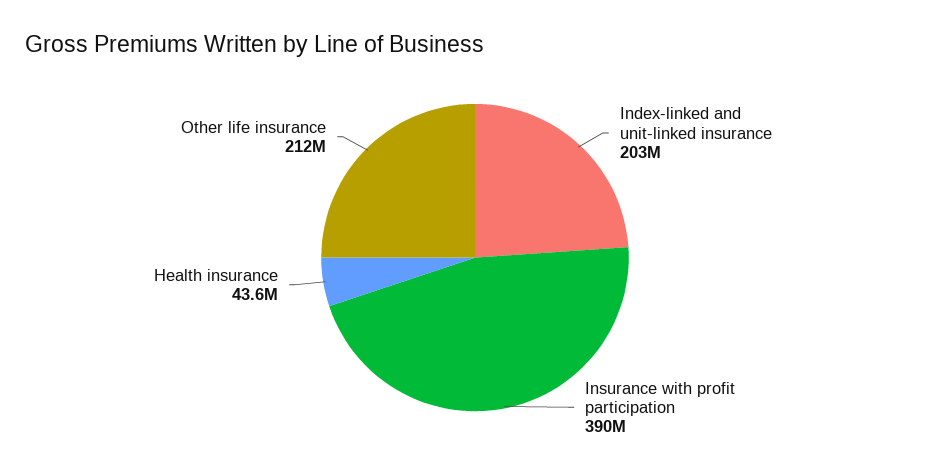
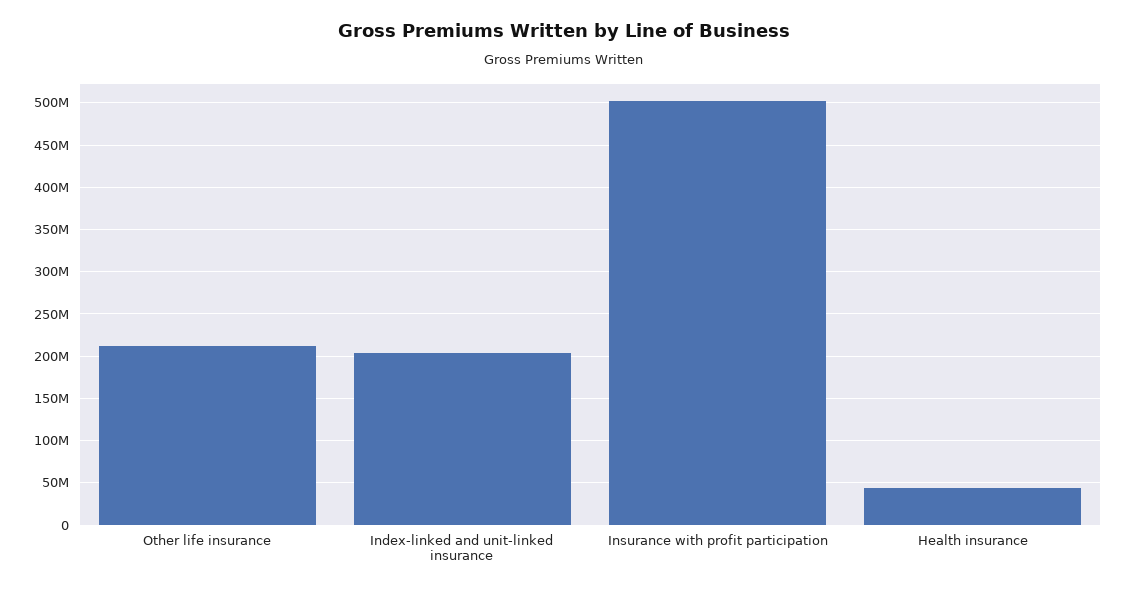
  {
    "Index-linked and unit-linked insurance": 203000000,
-   "Insurance with profit participation": 390000000,
+   "Insurance with profit participation": 500000000,
    "Health insurance": 43600000,
    "Other life insurance": 212000000
  }

